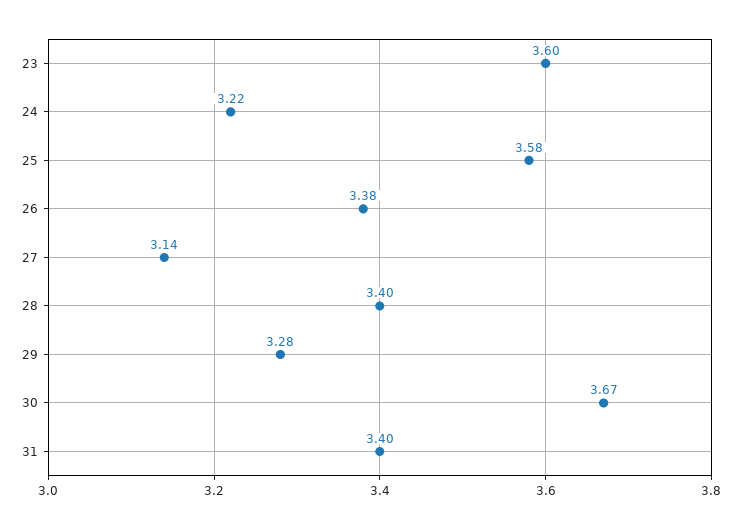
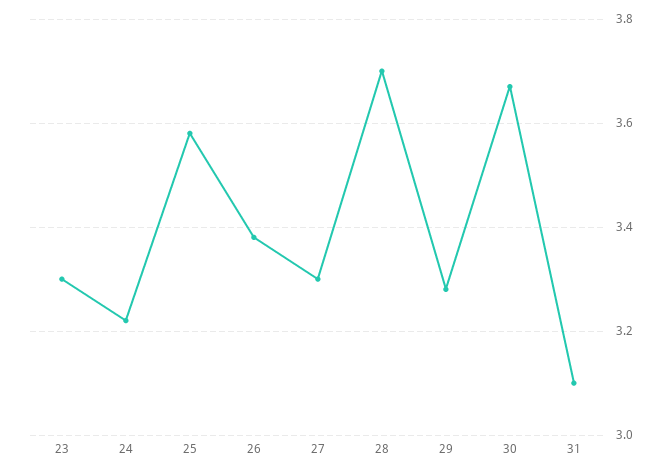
  {
-   "23": 3.6,
+   "23": 3.3,
    "24": 3.22,
    "25": 3.58,
    "26": 3.38,
-   "27": 3.14,
+   "27": 3.3,
-   "28": 3.4,
+   "28": 3.7,
    "29": 3.28,
    "30": 3.67,
-   "31": 3.4
+   "31": 3.1
  }

